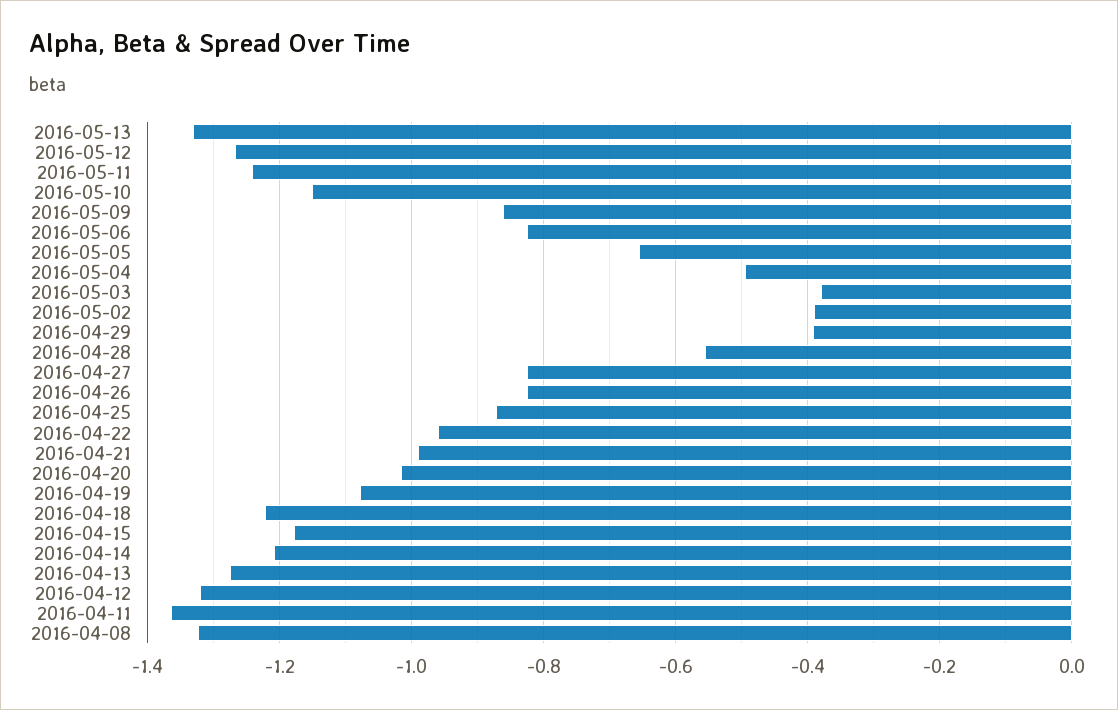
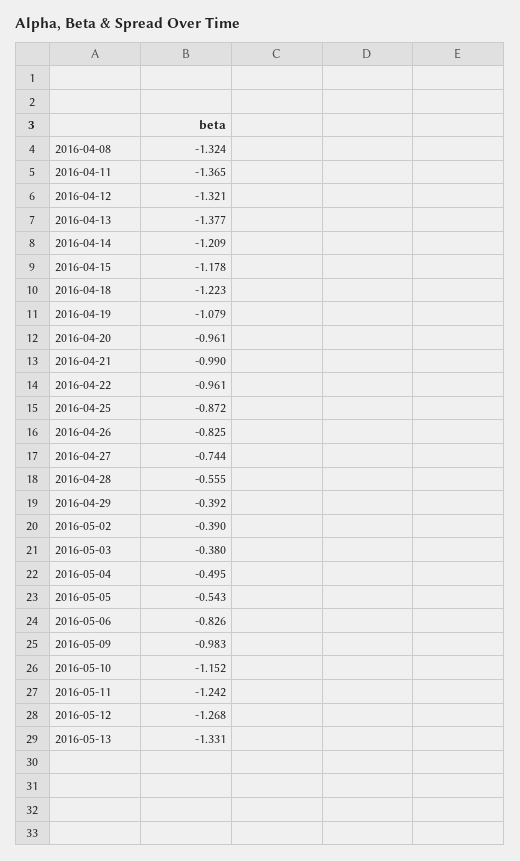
  {
    "2016-05-13": -1.331,
    "2016-05-12": -1.268,
    "2016-05-11": -1.242,
    "2016-05-10": -1.152,
-   "2016-05-09": -0.86,
+   "2016-05-09": -0.983,
    "2016-05-06": -0.826,
-   "2016-05-05": -0.66,
+   "2016-05-05": -0.543,
    "2016-05-04": -0.495,
    "2016-05-03": -0.38,
    "2016-05-02": -0.39,
    "2016-04-29": -0.392,
    "2016-04-28": -0.555,
-   "2016-04-27": -0.82,
+   "2016-04-27": -0.744,
    "2016-04-26": -0.825,
    "2016-04-25": -0.872,
    "2016-04-22": -0.961,
    "2016-04-21": -0.99,
-   "2016-04-20": -1.02,
+   "2016-04-20": -0.961,
    "2016-04-19": -1.079,
    "2016-04-18": -1.223,
    "2016-04-15": -1.178,
    "2016-04-14": -1.209,
-   "2016-04-13": -1.28,
+   "2016-04-13": -1.377,
    "2016-04-12": -1.321,
    "2016-04-11": -1.365,
    "2016-04-08": -1.324
  }

